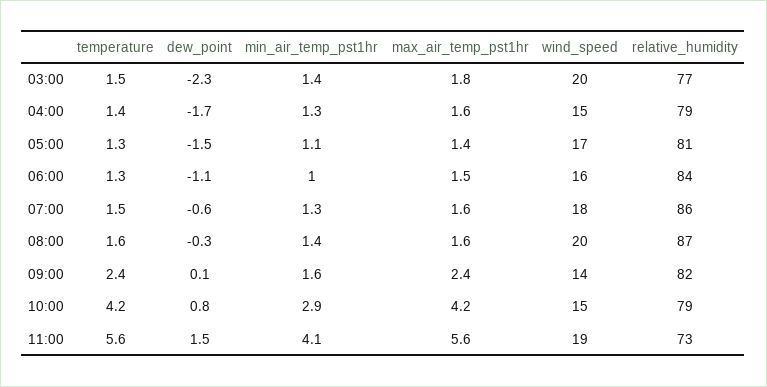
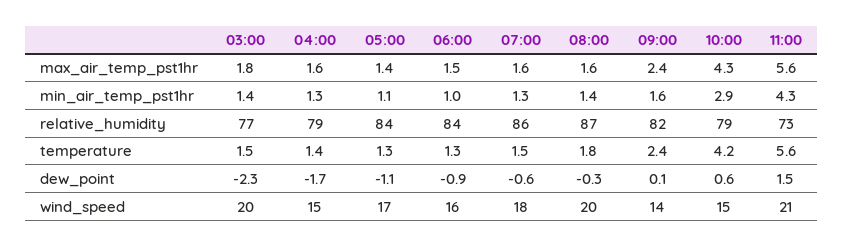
  {
    "temperature": {
      "03:00": 1.5,
      "04:00": 1.4,
      "05:00": 1.3,
      "06:00": 1.3,
      "07:00": 1.5,
-     "08:00": 1.6,
+     "08:00": 1.8,
      "09:00": 2.4,
      "10:00": 4.2,
      "11:00": 5.6
    },
    "dew_point": {
      "03:00": -2.3,
      "04:00": -1.7,
-     "05:00": -1.5,
+     "05:00": -1.1,
-     "06:00": -1.1,
+     "06:00": -0.9,
      "07:00": -0.6,
      "08:00": -0.3,
      "09:00": 0.1,
-     "10:00": 0.8,
+     "10:00": 0.6,
      "11:00": 1.5
    },
    "min_air_temp_pst1hr": {
      "03:00": 1.4,
      "04:00": 1.3,
      "05:00": 1.1,
      "06:00": 1,
      "07:00": 1.3,
      "08:00": 1.4,
      "09:00": 1.6,
      "10:00": 2.9,
-     "11:00": 4.1
+     "11:00": 4.3
    },
    "max_air_temp_pst1hr": {
      "03:00": 1.8,
      "04:00": 1.6,
      "05:00": 1.4,
      "06:00": 1.5,
      "07:00": 1.6,
      "08:00": 1.6,
      "09:00": 2.4,
-     "10:00": 4.2,
+     "10:00": 4.3,
      "11:00": 5.6
    },
    "wind_speed": {
      "03:00": 20,
      "04:00": 15,
      "05:00": 17,
      "06:00": 16,
      "07:00": 18,
      "08:00": 20,
      "09:00": 14,
      "10:00": 15,
-     "11:00": 19
+     "11:00": 21
    },
    "relative_humidity": {
      "03:00": 77,
      "04:00": 79,
-     "05:00": 81,
+     "05:00": 84,
      "06:00": 84,
      "07:00": 86,
      "08:00": 87,
      "09:00": 82,
      "10:00": 79,
      "11:00": 73
    }
  }

